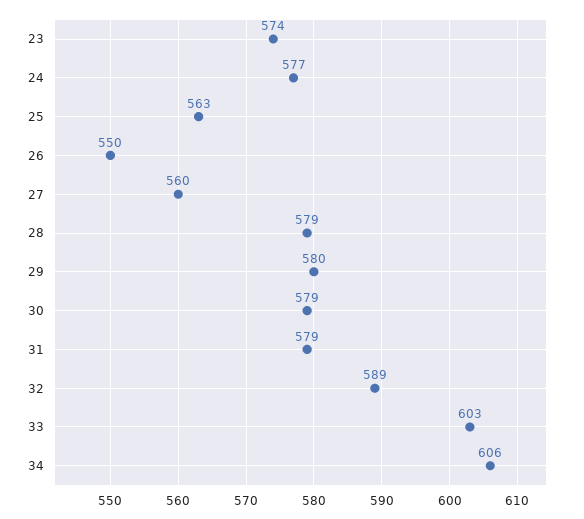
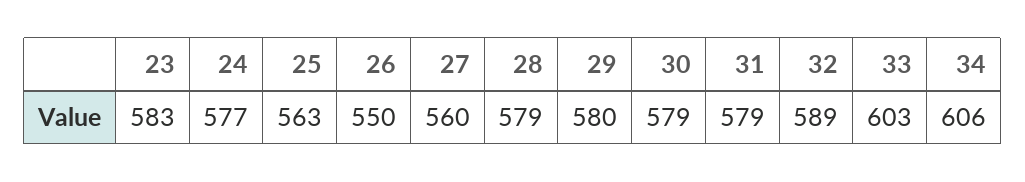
  {
-   "23": 574,
+   "23": 583,
    "24": 577,
    "25": 563,
    "26": 550,
    "27": 560,
    "28": 579,
    "29": 580,
    "30": 579,
    "31": 579,
    "32": 589,
    "33": 603,
    "34": 606
  }

